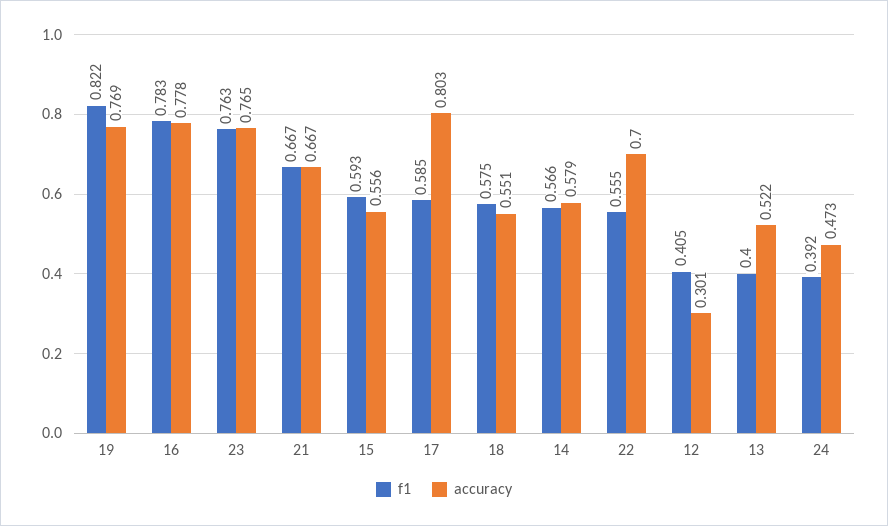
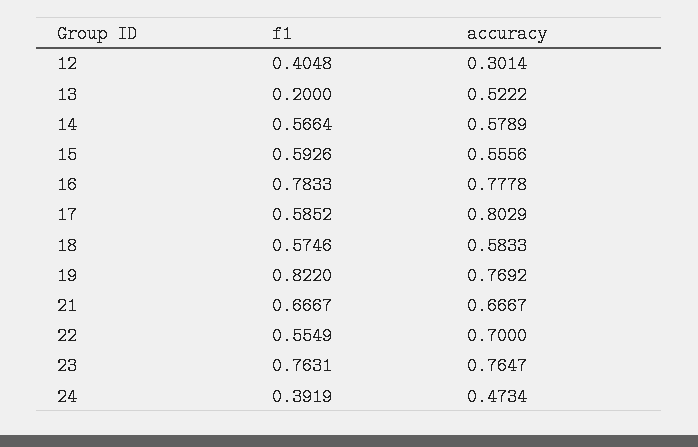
  {
    "f1": {
      "19": 0.822,
      "16": 0.7833,
      "23": 0.7631,
      "21": 0.6667,
      "15": 0.5926,
      "17": 0.5852,
      "18": 0.5746,
      "14": 0.5664,
      "22": 0.5549,
      "12": 0.4048,
-     "13": 0.4,
+     "13": 0.2,
      "24": 0.3919
    },
    "accuracy": {
      "19": 0.7692,
      "16": 0.7778,
      "23": 0.7647,
      "21": 0.6667,
      "15": 0.5556,
      "17": 0.8029,
-     "18": 0.551,
+     "18": 0.5833,
      "14": 0.5789,
      "22": 0.7,
      "12": 0.3014,
      "13": 0.5222,
      "24": 0.4734
    }
  }

